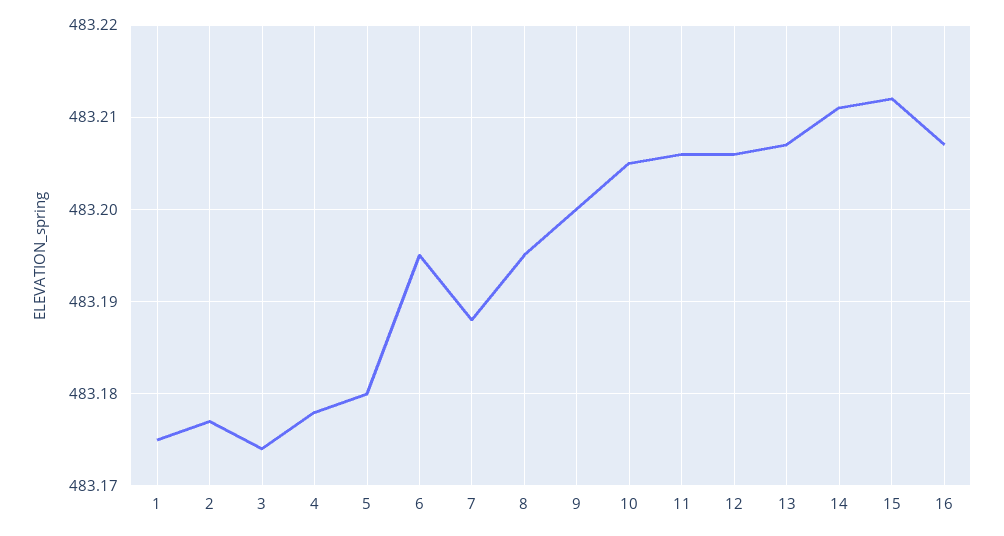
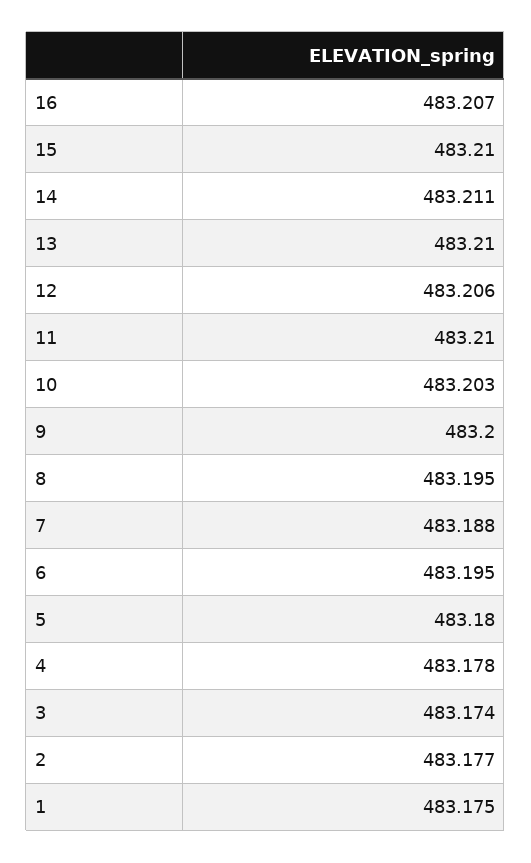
  {
    "1": 483.175,
    "2": 483.177,
    "3": 483.174,
    "4": 483.178,
    "5": 483.18,
    "6": 483.195,
    "7": 483.188,
    "8": 483.195,
    "9": 483.2,
-   "10": 483.205,
+   "10": 483.203,
-   "11": 483.206,
+   "11": 483.21,
    "12": 483.206,
-   "13": 483.207,
+   "13": 483.21,
    "14": 483.211,
-   "15": 483.212,
+   "15": 483.21,
    "16": 483.207
  }

